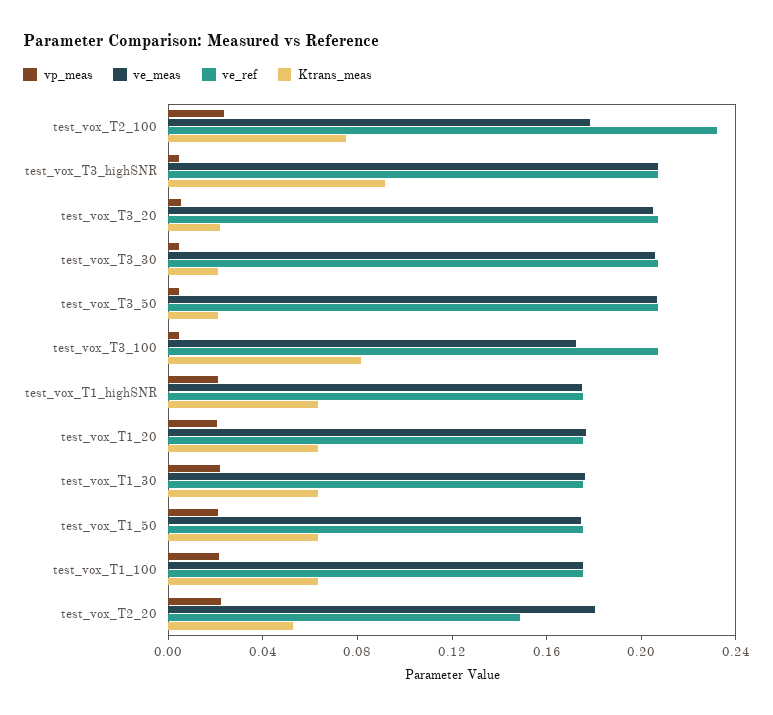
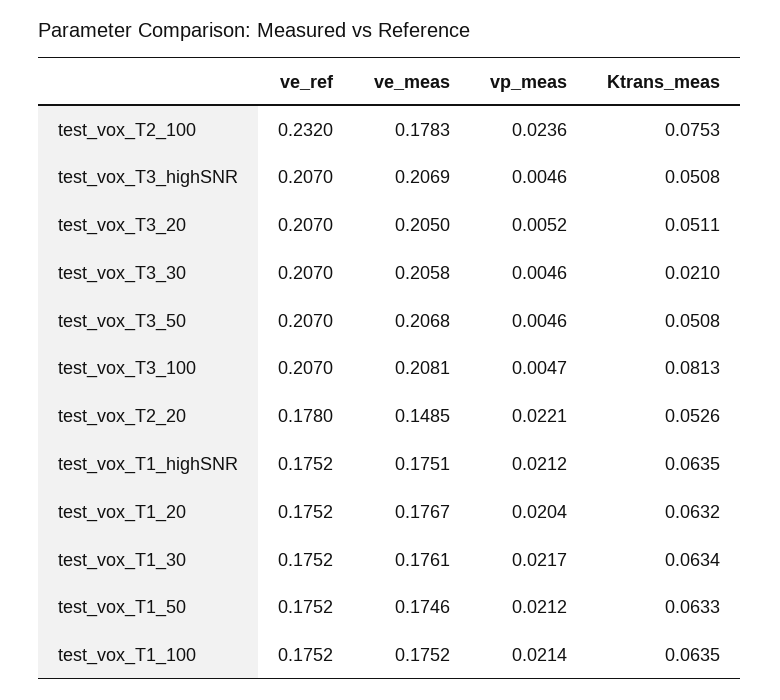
  {
    "vp_meas": {
      "test_vox_T2_100": 0.0236,
      "test_vox_T3_highSNR": 0.0046,
      "test_vox_T3_20": 0.0052,
      "test_vox_T3_30": 0.0046,
      "test_vox_T3_50": 0.0046,
      "test_vox_T3_100": 0.0047,
      "test_vox_T1_highSNR": 0.0212,
      "test_vox_T1_20": 0.0204,
      "test_vox_T1_30": 0.0217,
      "test_vox_T1_50": 0.0212,
      "test_vox_T1_100": 0.0214,
      "test_vox_T2_20": 0.0221
    },
    "ve_meas": {
      "test_vox_T2_100": 0.1783,
      "test_vox_T3_highSNR": 0.2069,
      "test_vox_T3_20": 0.205,
      "test_vox_T3_30": 0.2058,
      "test_vox_T3_50": 0.2068,
-     "test_vox_T3_100": 0.17,
+     "test_vox_T3_100": 0.2081,
      "test_vox_T1_highSNR": 0.1751,
      "test_vox_T1_20": 0.1767,
      "test_vox_T1_30": 0.1761,
      "test_vox_T1_50": 0.1746,
      "test_vox_T1_100": 0.1752,
-     "test_vox_T2_20": 0.18
+     "test_vox_T2_20": 0.1485
    },
    "ve_ref": {
      "test_vox_T2_100": 0.232,
      "test_vox_T3_highSNR": 0.207,
      "test_vox_T3_20": 0.207,
      "test_vox_T3_30": 0.207,
      "test_vox_T3_50": 0.207,
      "test_vox_T3_100": 0.207,
      "test_vox_T1_highSNR": 0.1752,
      "test_vox_T1_20": 0.1752,
      "test_vox_T1_30": 0.1752,
      "test_vox_T1_50": 0.1752,
      "test_vox_T1_100": 0.1752,
-     "test_vox_T2_20": 0.15
+     "test_vox_T2_20": 0.178
    },
    "Ktrans_meas": {
      "test_vox_T2_100": 0.0753,
-     "test_vox_T3_highSNR": 0.09,
+     "test_vox_T3_highSNR": 0.0508,
-     "test_vox_T3_20": 0.02,
+     "test_vox_T3_20": 0.0511,
      "test_vox_T3_30": 0.021,
-     "test_vox_T3_50": 0.02,
+     "test_vox_T3_50": 0.0508,
      "test_vox_T3_100": 0.0813,
      "test_vox_T1_highSNR": 0.0635,
      "test_vox_T1_20": 0.0632,
      "test_vox_T1_30": 0.0634,
      "test_vox_T1_50": 0.0633,
      "test_vox_T1_100": 0.0635,
      "test_vox_T2_20": 0.0526
    }
  }

